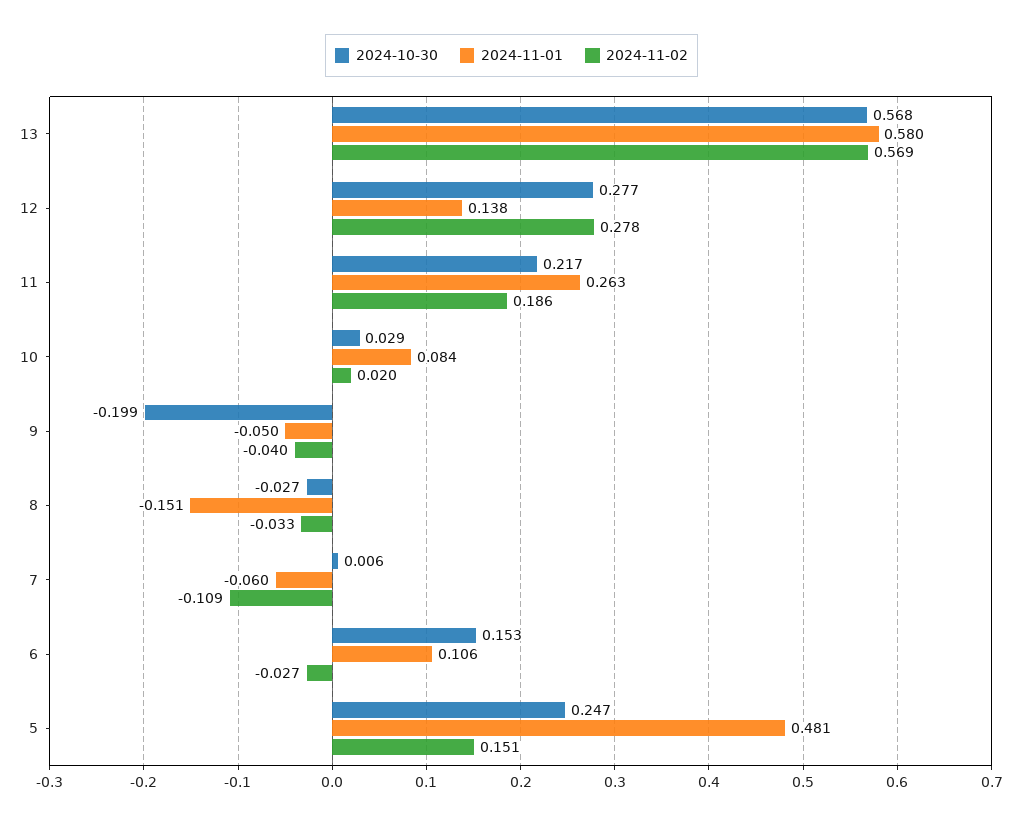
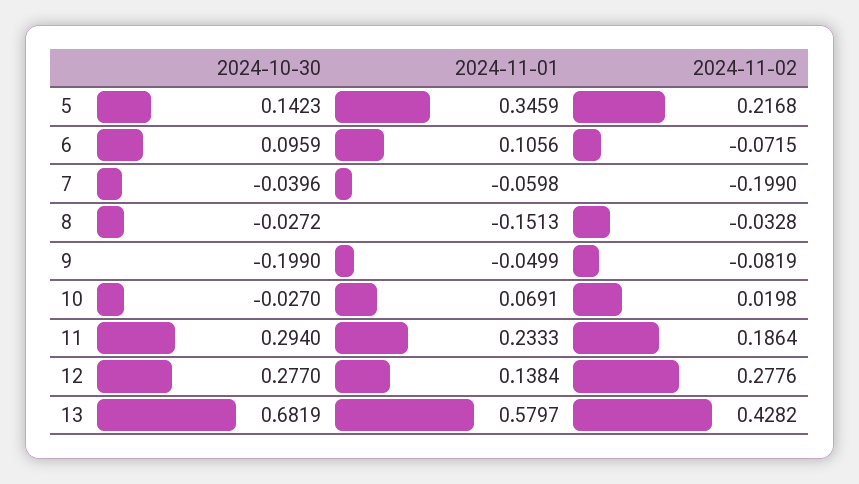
  {
    "2024-10-30": {
-     "13": 0.568,
+     "13": 0.6819,
      "12": 0.277,
-     "11": 0.217,
+     "11": 0.294,
-     "10": 0.029,
+     "10": -0.027,
      "9": -0.199,
      "8": -0.0272,
-     "7": 0.006,
+     "7": -0.0396,
-     "6": 0.153,
+     "6": 0.0959,
-     "5": 0.247
+     "5": 0.1423
    },
    "2024-11-01": {
      "13": 0.5797,
      "12": 0.1384,
-     "11": 0.263,
+     "11": 0.2333,
-     "10": 0.084,
+     "10": 0.0691,
      "9": -0.0499,
      "8": -0.1513,
      "7": -0.0598,
      "6": 0.1056,
-     "5": 0.481
+     "5": 0.3459
    },
    "2024-11-02": {
-     "13": 0.569,
+     "13": 0.4282,
      "12": 0.2776,
      "11": 0.1864,
      "10": 0.0198,
-     "9": -0.04,
+     "9": -0.0819,
      "8": -0.0328,
-     "7": -0.109,
+     "7": -0.199,
-     "6": -0.027,
+     "6": -0.0715,
-     "5": 0.151
+     "5": 0.2168
    }
  }

